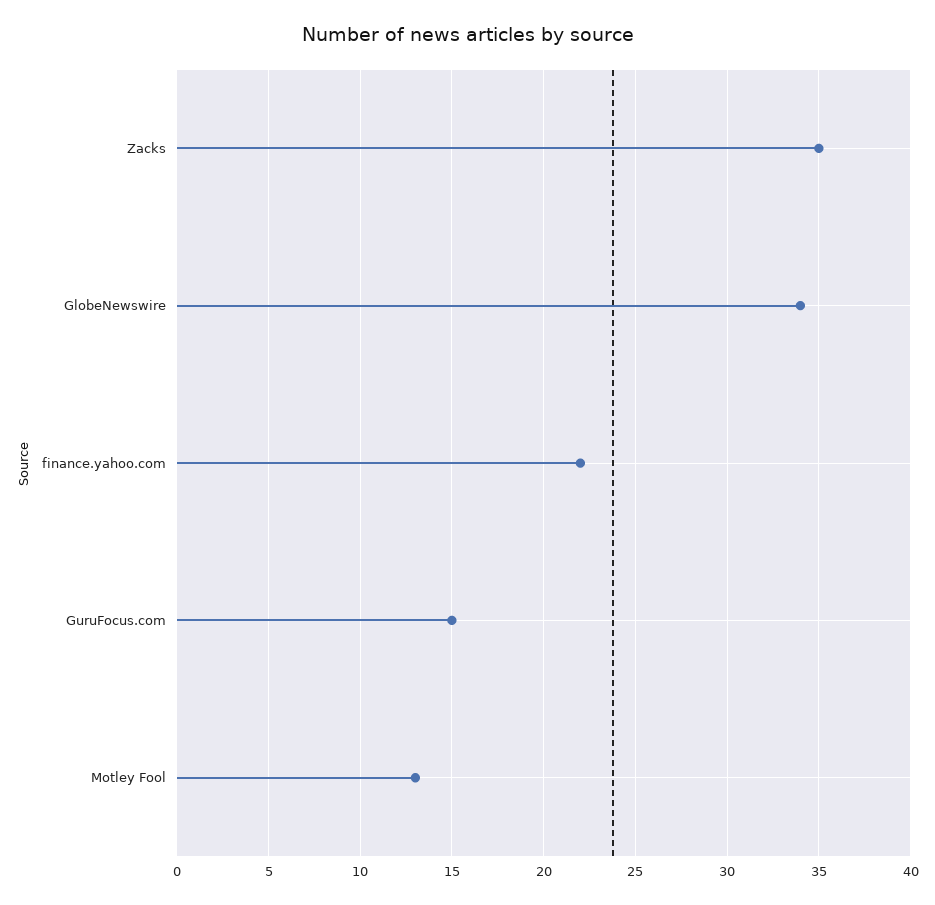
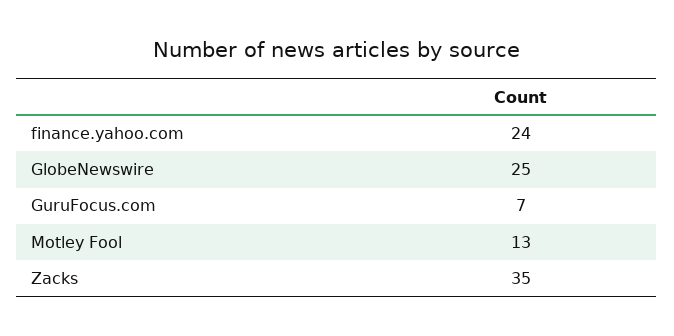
  {
    "Zacks": 35,
-   "GlobeNewswire": 34,
+   "GlobeNewswire": 25,
-   "finance.yahoo.com": 22,
+   "finance.yahoo.com": 24,
-   "GuruFocus.com": 15,
+   "GuruFocus.com": 7,
    "Motley Fool": 13
  }

